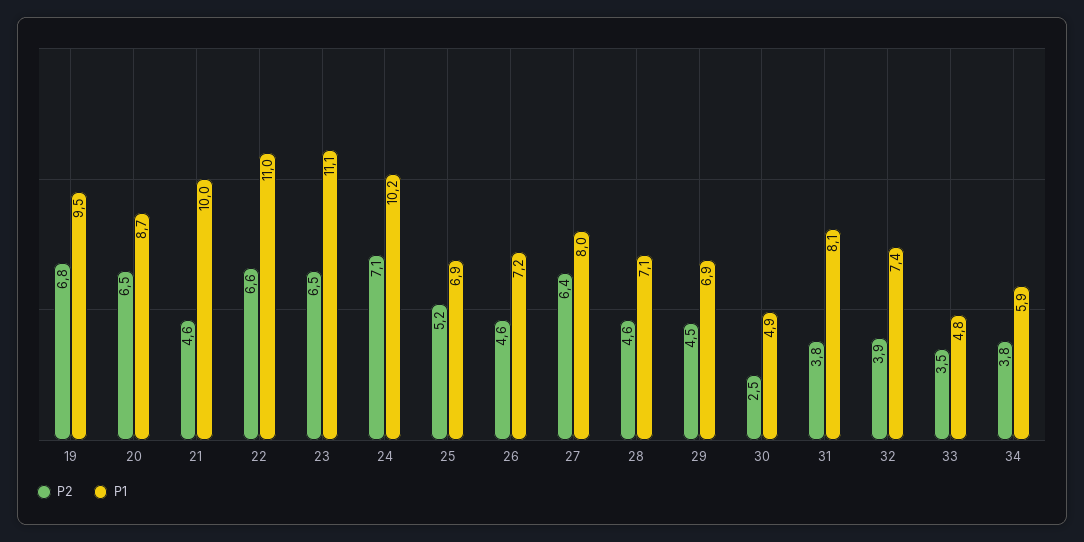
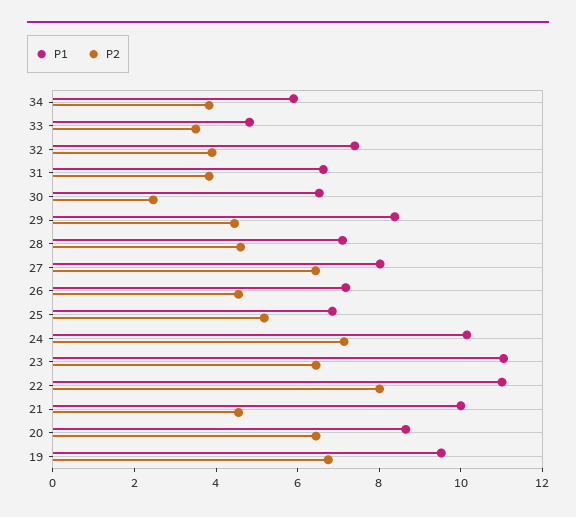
  {
    "P2": {
      "19": 6.8,
      "20": 6.5,
      "21": 4.6,
-     "22": 6.6,
+     "22": 8,
      "23": 6.5,
      "24": 7.1,
      "25": 5.2,
      "26": 4.6,
      "27": 6.4,
      "28": 4.6,
      "29": 4.5,
      "30": 2.5,
      "31": 3.8,
      "32": 3.9,
      "33": 3.5,
      "34": 3.8
    },
    "P1": {
      "19": 9.5,
      "20": 8.7,
      "21": 10,
      "22": 11,
      "23": 11.1,
      "24": 10.2,
      "25": 6.9,
      "26": 7.2,
      "27": 8,
      "28": 7.1,
-     "29": 6.9,
+     "29": 8.5,
-     "30": 4.9,
+     "30": 6.5,
-     "31": 8.1,
+     "31": 6.5,
      "32": 7.4,
      "33": 4.8,
      "34": 5.9
    }
  }

